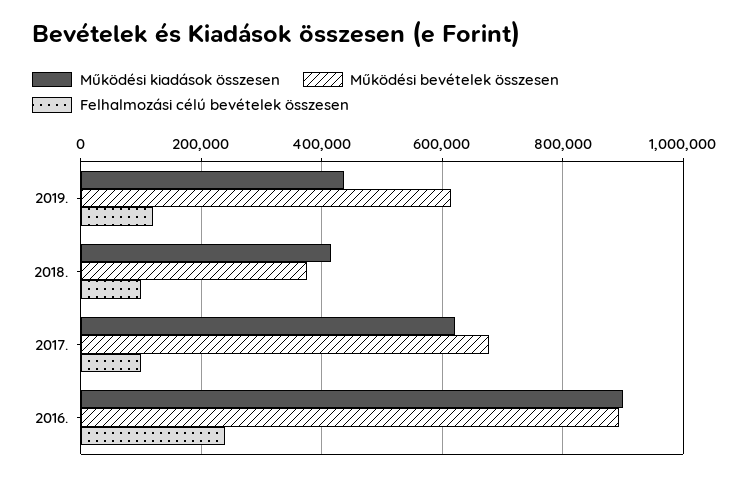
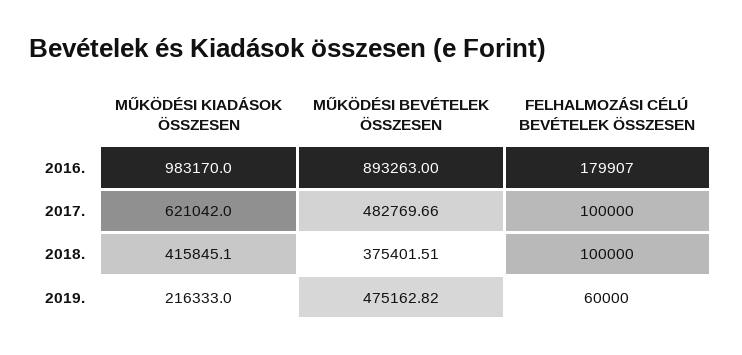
  {
    "Működési kiadások összesen": {
-     "2019.": 440000,
+     "2019.": 216333,
      "2018.": 415845.1,
      "2017.": 621042,
-     "2016.": 900000
+     "2016.": 983170
    },
    "Működési bevételek összesen": {
-     "2019.": 620000,
+     "2019.": 475162.82,
      "2018.": 375401.51,
-     "2017.": 680000,
+     "2017.": 482769.66,
      "2016.": 893263
    },
    "Felhalmozási célú bevételek összesen": {
-     "2019.": 120000,
+     "2019.": 60000,
      "2018.": 100000,
      "2017.": 100000,
-     "2016.": 240000
+     "2016.": 179907
    }
  }

